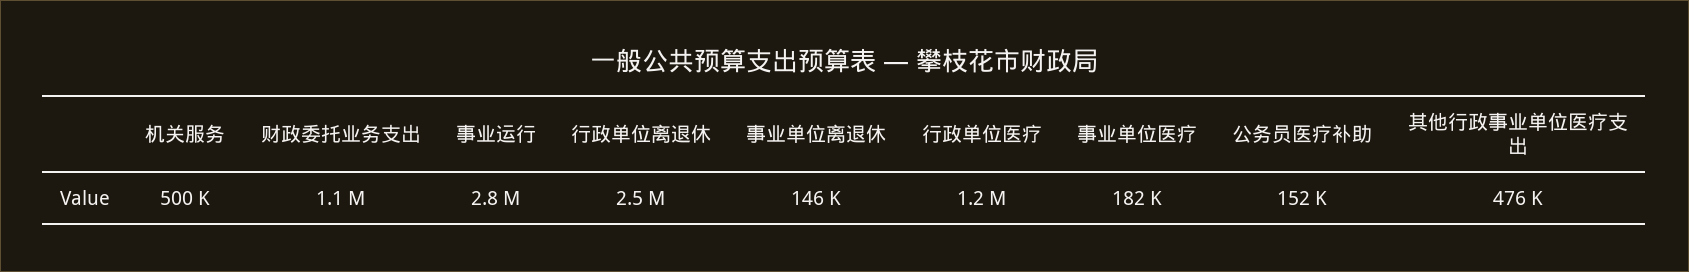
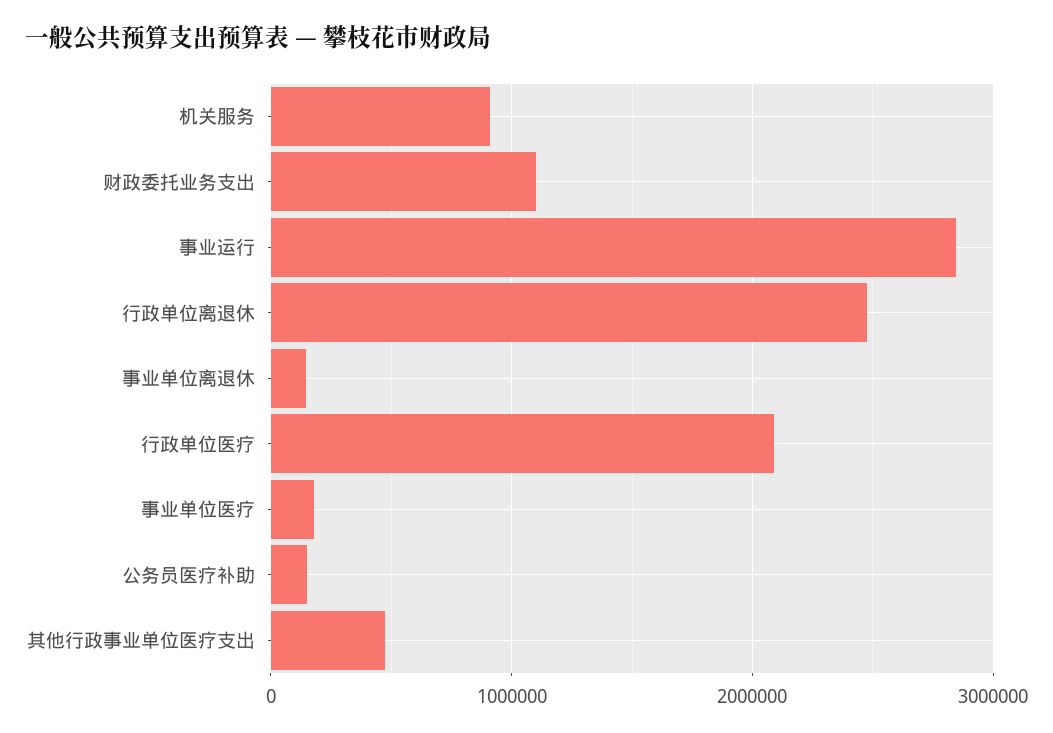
  {
-   "机关服务": 500000,
+   "机关服务": 900000,
    "财政委托业务支出": 1100000,
    "事业运行": 2800000,
    "行政单位离退休": 2500000,
    "事业单位离退休": 146000,
-   "行政单位医疗": 1200000,
+   "行政单位医疗": 2100000,
    "事业单位医疗": 182000,
    "公务员医疗补助": 152000,
    "其他行政事业单位医疗支出": 476000
  }

